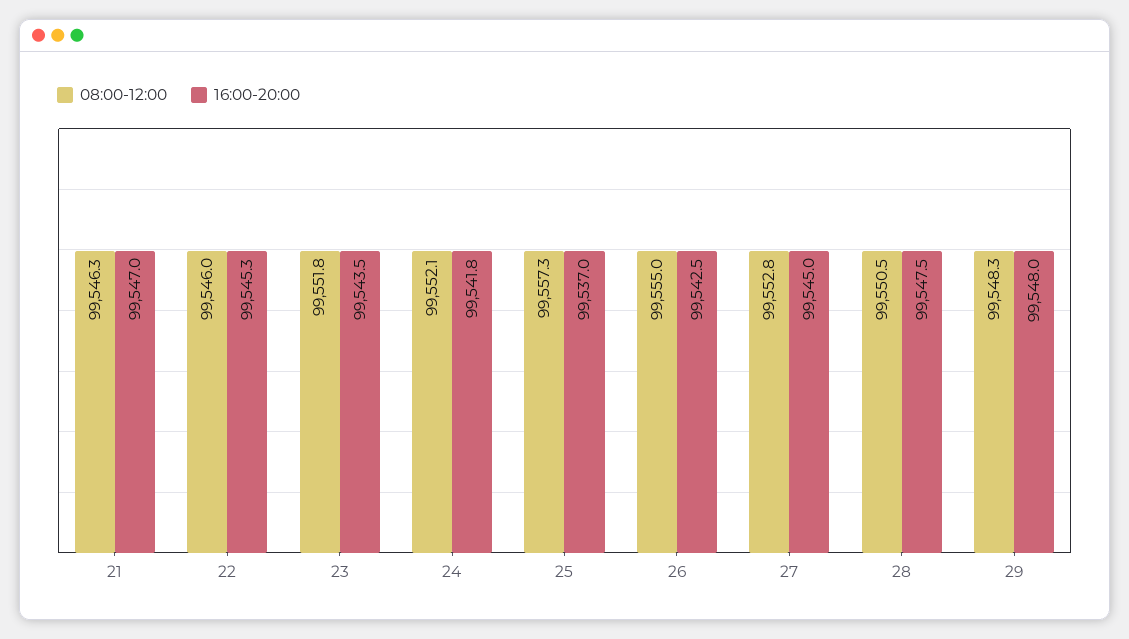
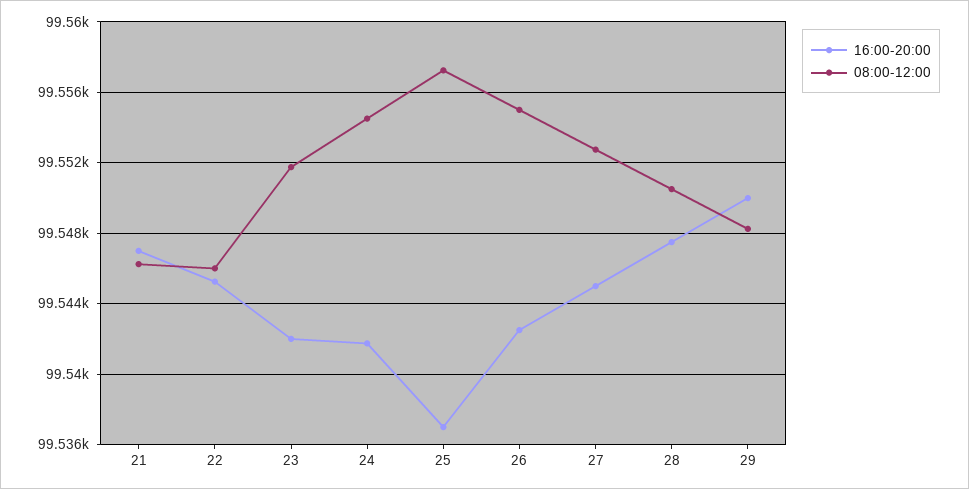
  {
    "08:00-12:00": {
      "21": 99546.3,
      "22": 99546,
      "23": 99551.8,
-     "24": 99552.1,
+     "24": 99554.5,
      "25": 99557.3,
      "26": 99555,
      "27": 99552.8,
      "28": 99550.5,
      "29": 99548.3
    },
    "16:00-20:00": {
      "21": 99547,
      "22": 99545.3,
-     "23": 99543.5,
+     "23": 99542,
      "24": 99541.8,
      "25": 99537,
      "26": 99542.5,
      "27": 99545,
      "28": 99547.5,
-     "29": 99548
+     "29": 99550
    }
  }

